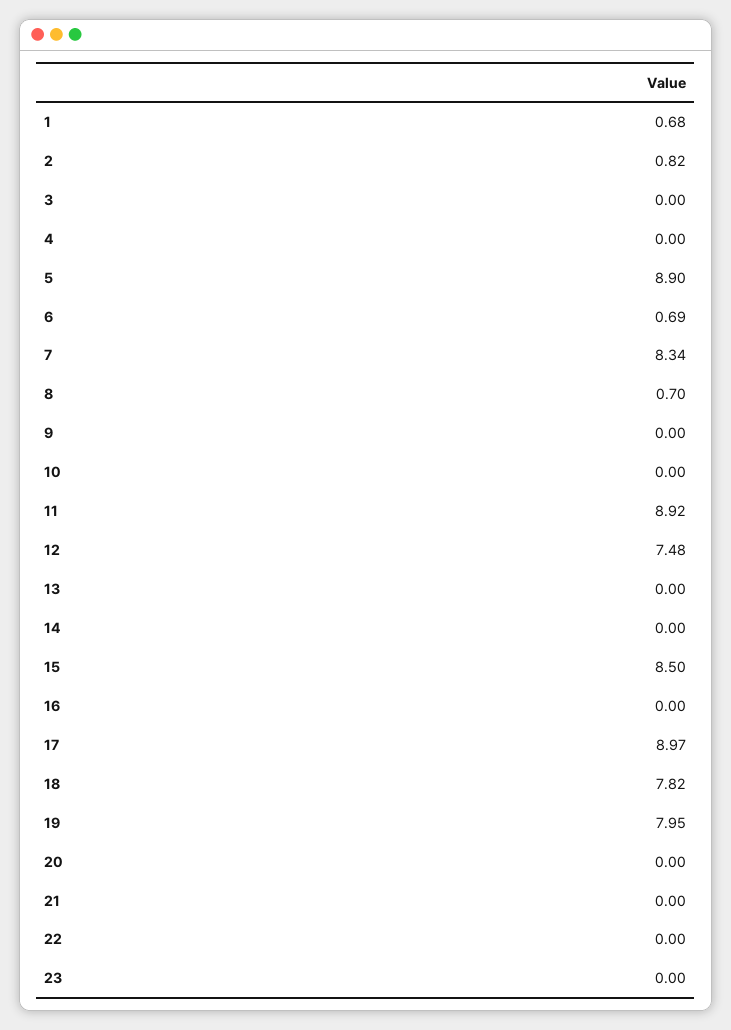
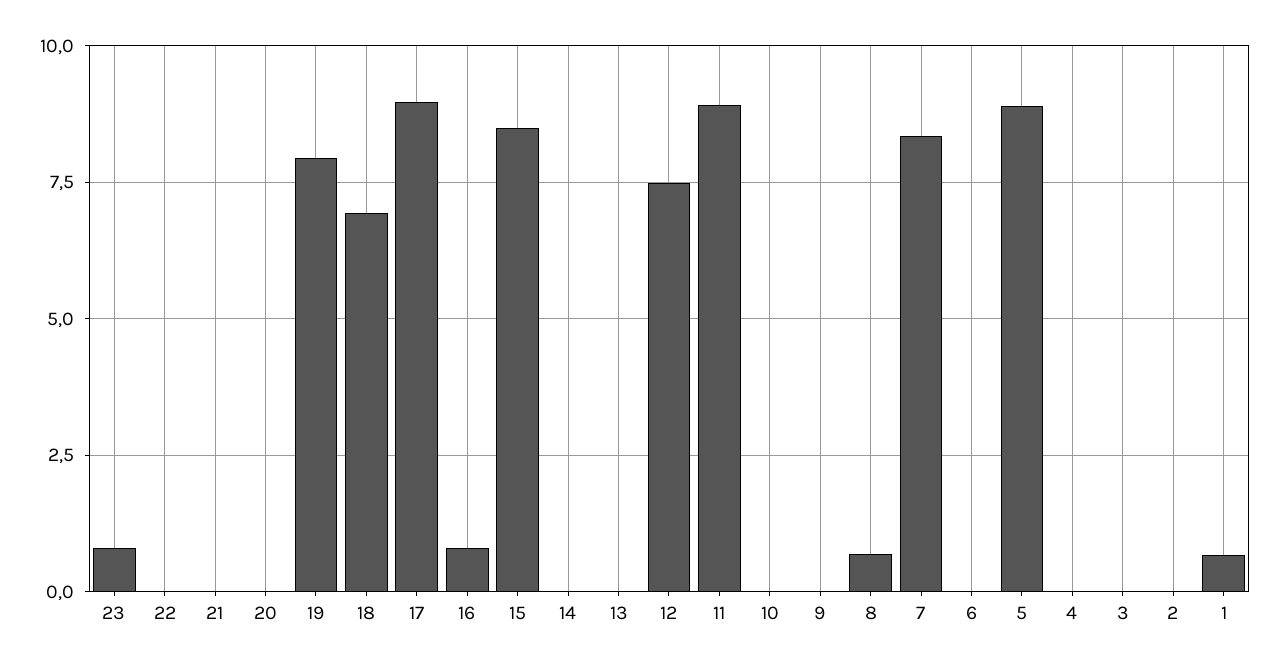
  {
    "1": 0.68,
-   "2": 0.82,
+   "2": 0,
    "3": 0,
    "4": 0,
    "5": 8.9,
-   "6": 0.69,
+   "6": 0,
    "7": 8.34,
    "8": 0.7,
    "9": 0,
    "10": 0,
    "11": 8.92,
    "12": 7.48,
    "13": 0,
    "14": 0,
    "15": 8.5,
-   "16": 0,
+   "16": 0.75,
    "17": 8.97,
-   "18": 7.82,
+   "18": 7,
    "19": 7.95,
    "20": 0,
    "21": 0,
    "22": 0,
-   "23": 0
+   "23": 0.75
  }

